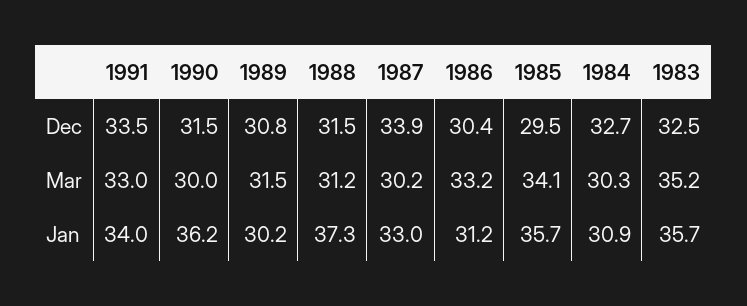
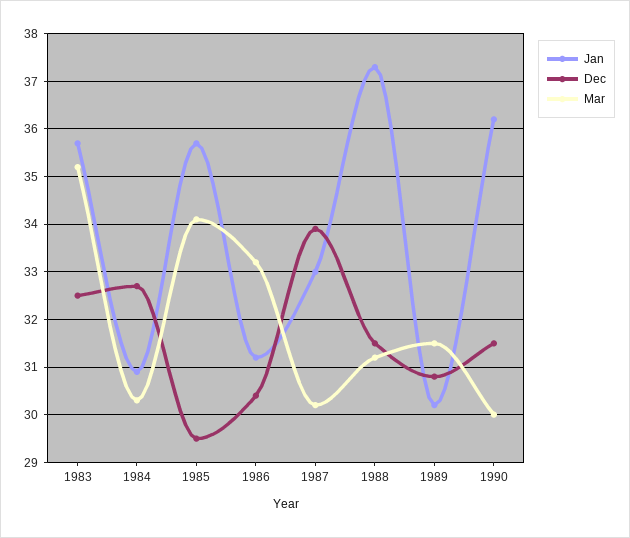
  {
    "Dec": {
-     "1991": 33.5,
      "1990": 31.5,
      "1989": 30.8,
      "1988": 31.5,
      "1987": 33.9,
      "1986": 30.4,
      "1985": 29.5,
      "1984": 32.7,
      "1983": 32.5
    },
    "Mar": {
-     "1991": 33,
      "1990": 30,
      "1989": 31.5,
      "1988": 31.2,
      "1987": 30.2,
      "1986": 33.2,
      "1985": 34.1,
      "1984": 30.3,
      "1983": 35.2
    },
    "Jan": {
-     "1991": 34,
      "1990": 36.2,
      "1989": 30.2,
      "1988": 37.3,
      "1987": 33,
      "1986": 31.2,
      "1985": 35.7,
      "1984": 30.9,
      "1983": 35.7
    }
  }

